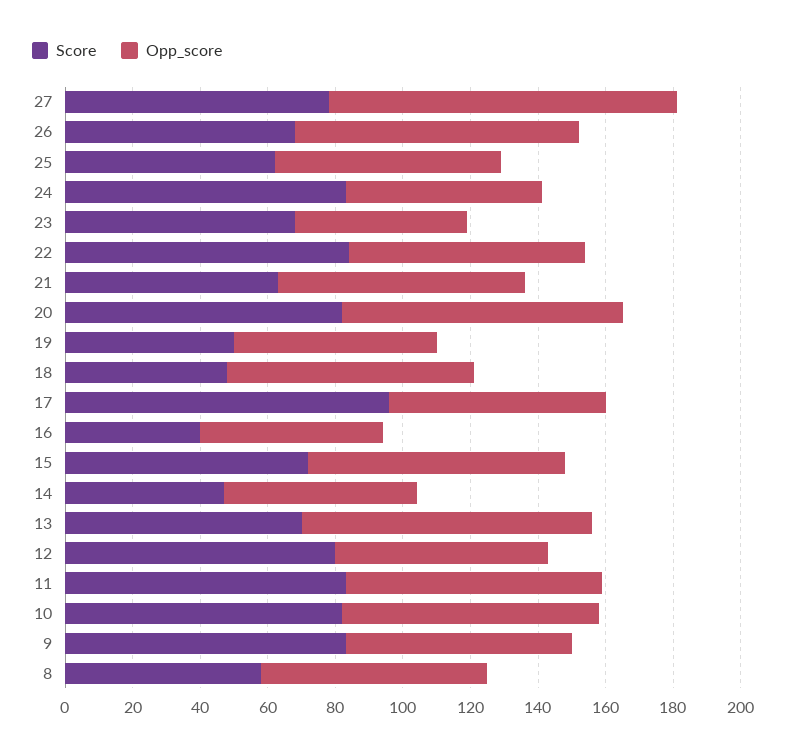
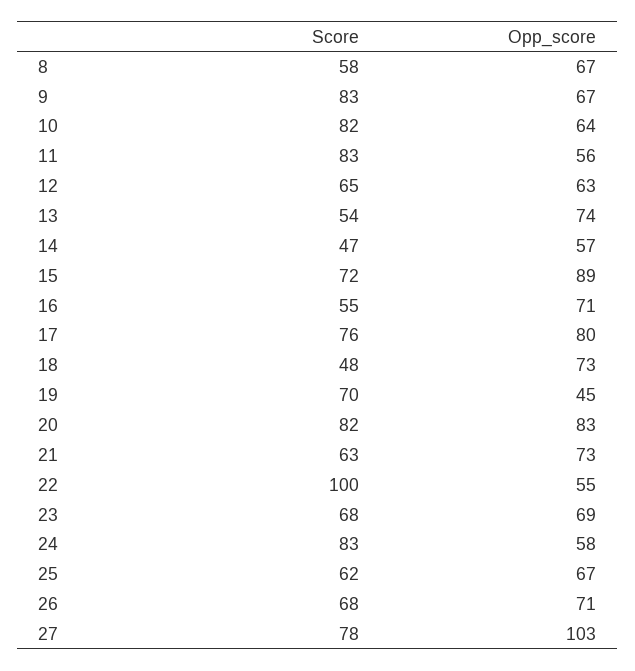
  {
    "Score": {
      "27": 78,
      "26": 68,
      "25": 62,
      "24": 83,
      "23": 68,
-     "22": 85,
+     "22": 100,
      "21": 63,
      "20": 82,
-     "19": 50,
+     "19": 70,
      "18": 48,
-     "17": 95,
+     "17": 76,
-     "16": 40,
+     "16": 55,
      "15": 72,
      "14": 47,
-     "13": 70,
+     "13": 54,
-     "12": 80,
+     "12": 65,
      "11": 83,
      "10": 82,
      "9": 83,
      "8": 58
    },
    "Opp_score": {
      "27": 103,
-     "26": 85,
+     "26": 71,
      "25": 67,
      "24": 58,
-     "23": 50,
+     "23": 69,
-     "22": 70,
+     "22": 55,
      "21": 73,
      "20": 83,
-     "19": 60,
+     "19": 45,
      "18": 73,
-     "17": 65,
+     "17": 80,
-     "16": 55,
+     "16": 71,
-     "15": 75,
+     "15": 89,
      "14": 57,
-     "13": 85,
+     "13": 74,
      "12": 63,
-     "11": 75,
+     "11": 56,
-     "10": 75,
+     "10": 64,
      "9": 67,
      "8": 67
    }
  }

